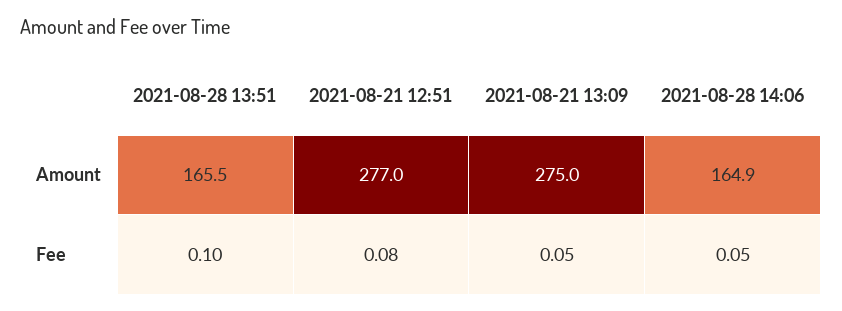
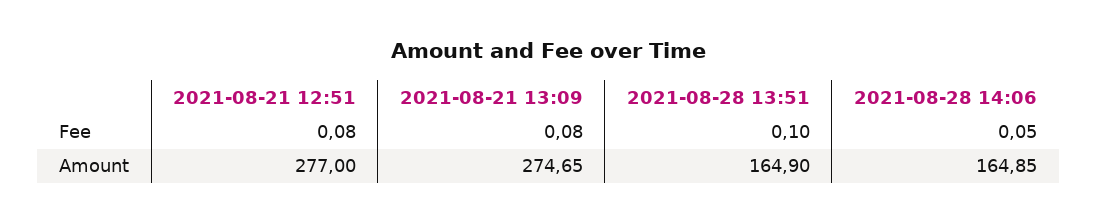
  {
    "2021-08-28 13:51": {
-     "Amount": 165.5,
+     "Amount": 164.9,
      "Fee": 0.1
    },
    "2021-08-21 12:51": {
      "Amount": 277,
      "Fee": 0.08
    },
    "2021-08-21 13:09": {
-     "Amount": 275,
+     "Amount": 274.65,
-     "Fee": 0.05
+     "Fee": 0.08
    },
    "2021-08-28 14:06": {
      "Amount": 164.85,
      "Fee": 0.05
    }
  }

